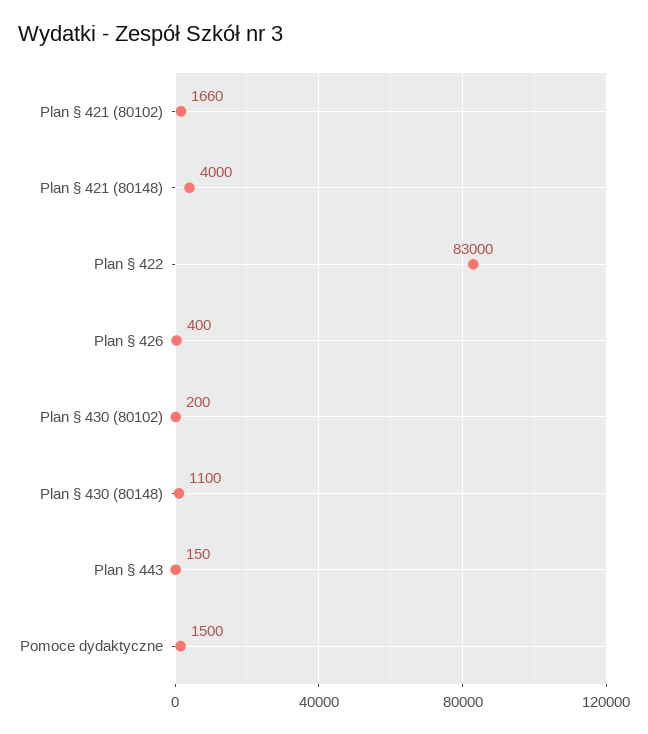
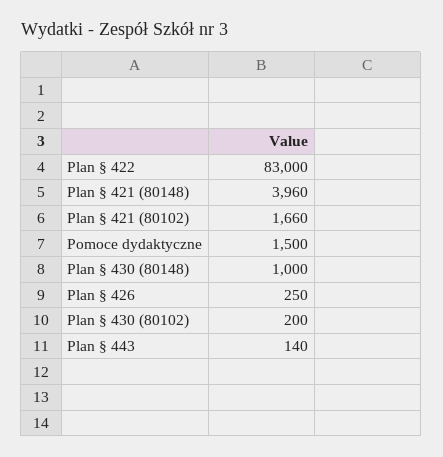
  {
    "Plan § 421 (80102)": 1660,
-   "Plan § 421 (80148)": 4000,
+   "Plan § 421 (80148)": 3960,
    "Plan § 422": 83000,
-   "Plan § 426": 400,
+   "Plan § 426": 250,
    "Plan § 430 (80102)": 200,
-   "Plan § 430 (80148)": 1100,
+   "Plan § 430 (80148)": 1000,
-   "Plan § 443": 150,
+   "Plan § 443": 140,
    "Pomoce dydaktyczne": 1500
  }

